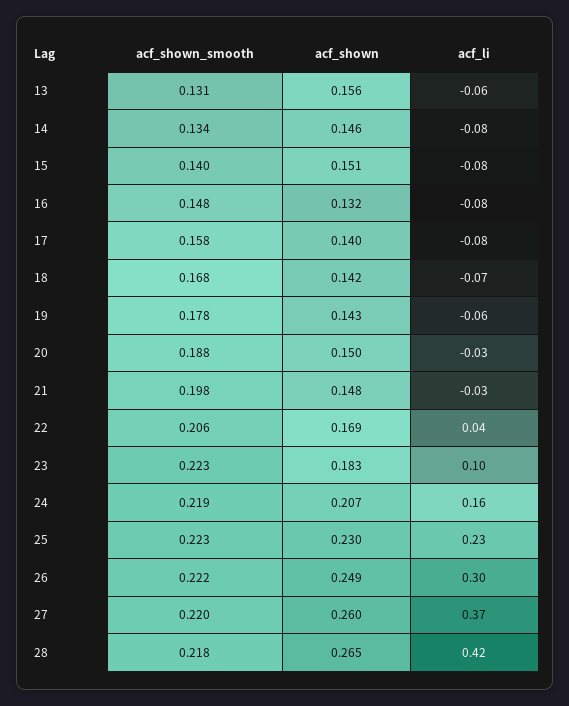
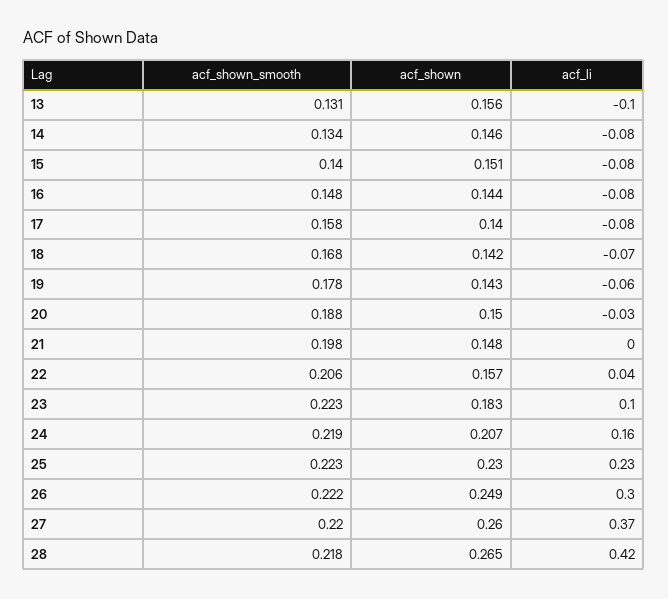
  {
    "acf_shown_smooth": {
      "13": 0.131,
      "14": 0.134,
      "15": 0.14,
      "16": 0.148,
      "17": 0.158,
      "18": 0.168,
      "19": 0.178,
      "20": 0.188,
      "21": 0.198,
      "22": 0.206,
      "23": 0.223,
      "24": 0.219,
      "25": 0.223,
      "26": 0.222,
      "27": 0.22,
      "28": 0.218
    },
    "acf_shown": {
      "13": 0.156,
      "14": 0.146,
      "15": 0.151,
-     "16": 0.132,
+     "16": 0.144,
      "17": 0.14,
      "18": 0.142,
      "19": 0.143,
      "20": 0.15,
      "21": 0.148,
-     "22": 0.169,
+     "22": 0.157,
      "23": 0.183,
      "24": 0.207,
      "25": 0.23,
      "26": 0.249,
      "27": 0.26,
      "28": 0.265
    },
    "acf_li": {
-     "13": -0.06,
+     "13": -0.1,
      "14": -0.08,
      "15": -0.08,
      "16": -0.08,
      "17": -0.08,
      "18": -0.07,
      "19": -0.06,
      "20": -0.03,
-     "21": -0.03,
+     "21": 0,
      "22": 0.04,
      "23": 0.1,
      "24": 0.16,
      "25": 0.23,
      "26": 0.3,
      "27": 0.37,
      "28": 0.42
    }
  }

